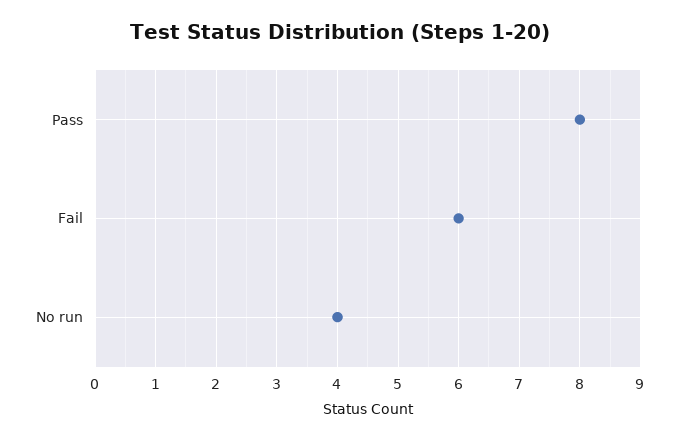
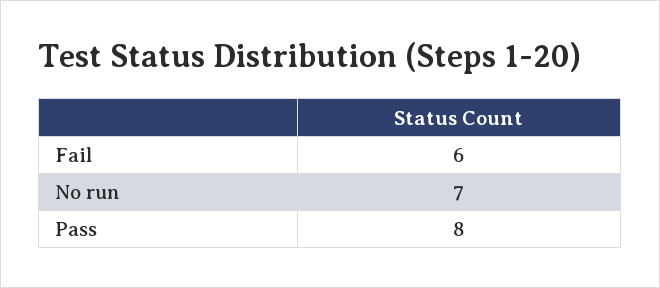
  {
    "Pass": 8,
    "Fail": 6,
-   "No run": 4
+   "No run": 7
  }

